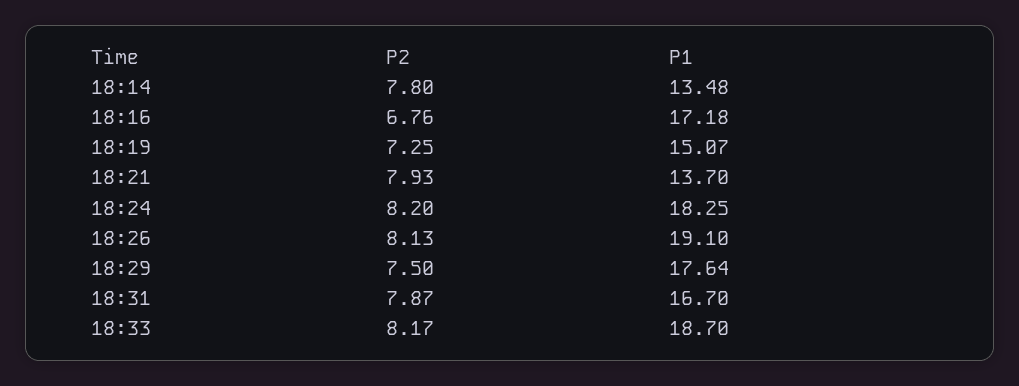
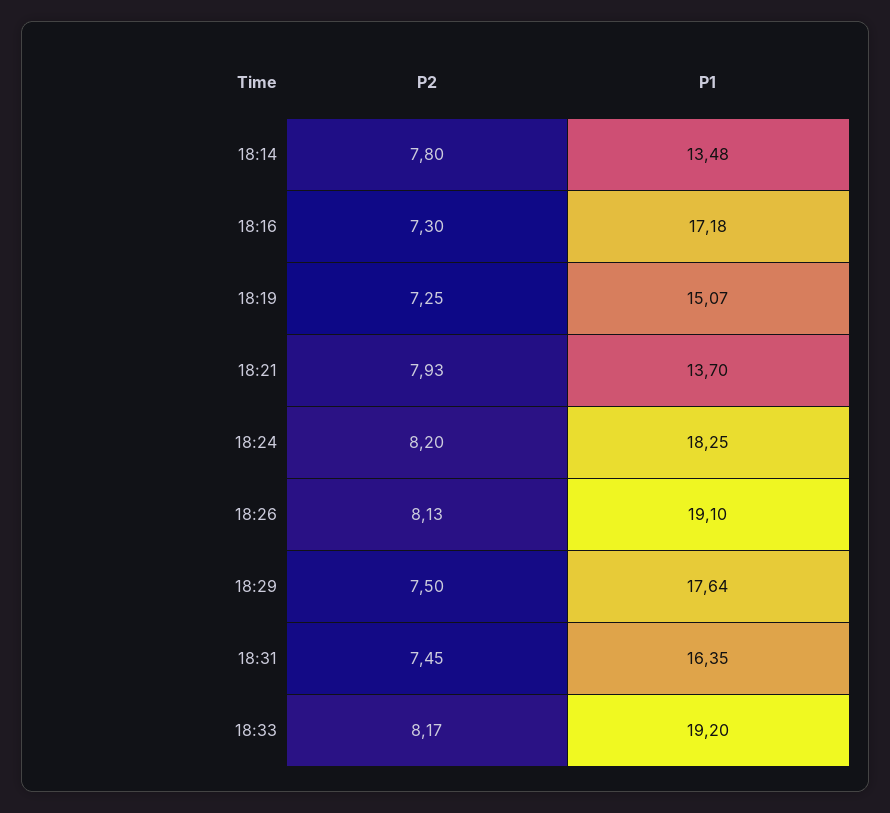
  {
    "P2": {
      "18:14": 7.8,
-     "18:16": 6.76,
+     "18:16": 7.3,
      "18:19": 7.25,
      "18:21": 7.93,
      "18:24": 8.2,
      "18:26": 8.13,
      "18:29": 7.5,
-     "18:31": 7.87,
+     "18:31": 7.45,
      "18:33": 8.17
    },
    "P1": {
      "18:14": 13.48,
      "18:16": 17.18,
      "18:19": 15.07,
      "18:21": 13.7,
      "18:24": 18.25,
      "18:26": 19.1,
      "18:29": 17.64,
-     "18:31": 16.7,
+     "18:31": 16.35,
-     "18:33": 18.7
+     "18:33": 19.2
    }
  }

